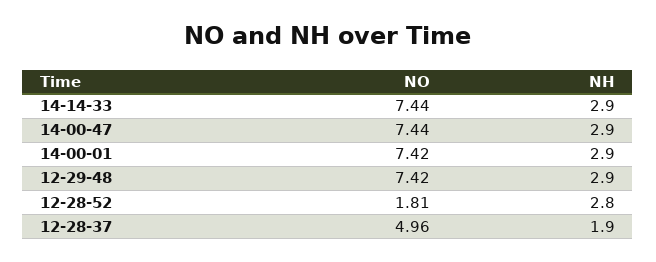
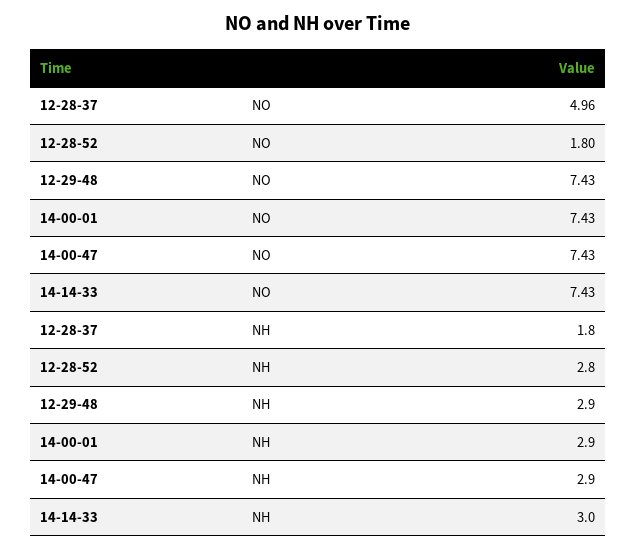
  {
    "NO": {
-     "14-14-33": 7.44,
+     "14-14-33": 7.43,
-     "14-00-47": 7.44,
+     "14-00-47": 7.43,
-     "14-00-01": 7.42,
+     "14-00-01": 7.43,
-     "12-29-48": 7.42,
+     "12-29-48": 7.43,
-     "12-28-52": 1.81,
+     "12-28-52": 1.8,
      "12-28-37": 4.96
    },
    "NH": {
-     "14-14-33": 2.9,
+     "14-14-33": 3,
      "14-00-47": 2.9,
      "14-00-01": 2.9,
      "12-29-48": 2.9,
      "12-28-52": 2.8,
-     "12-28-37": 1.9
+     "12-28-37": 1.8
    }
  }

